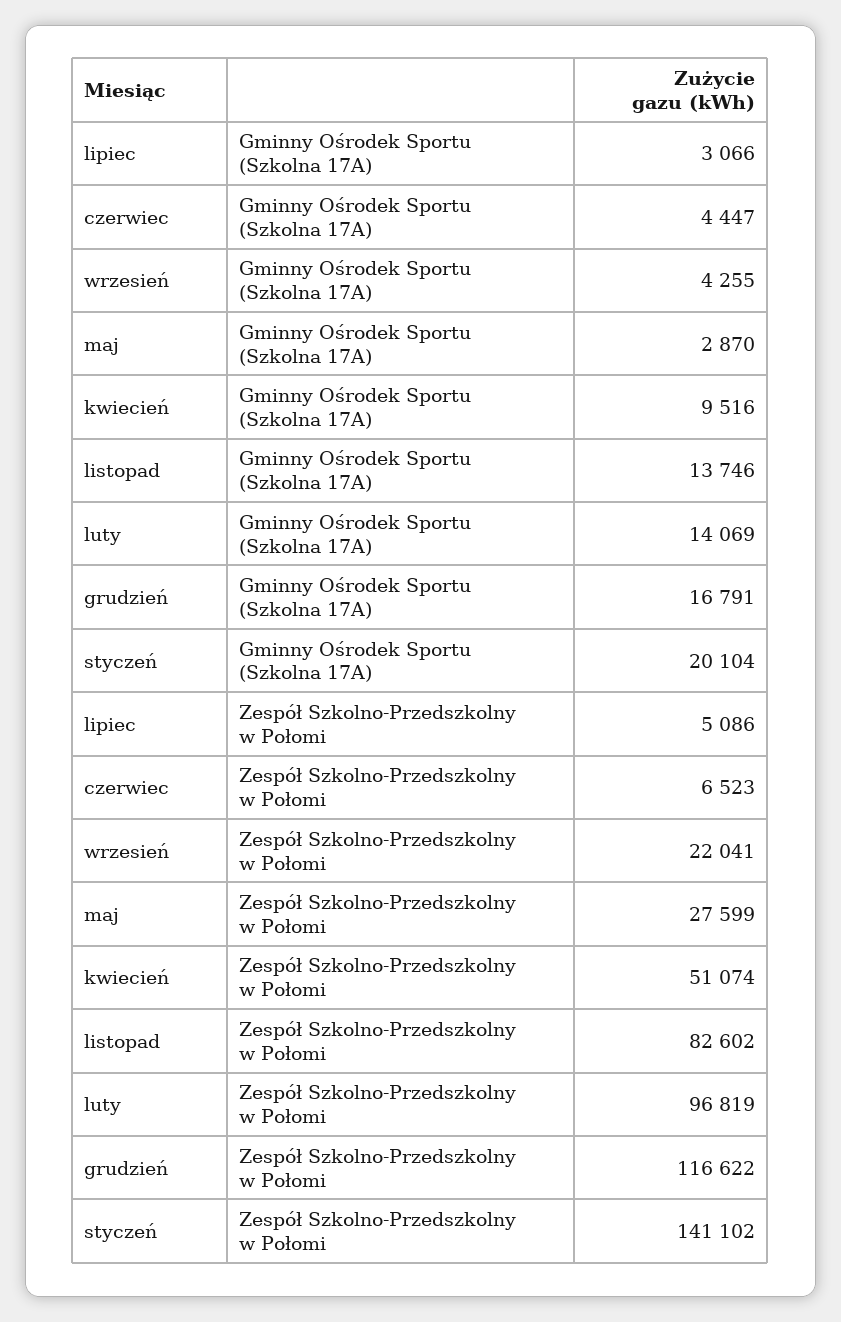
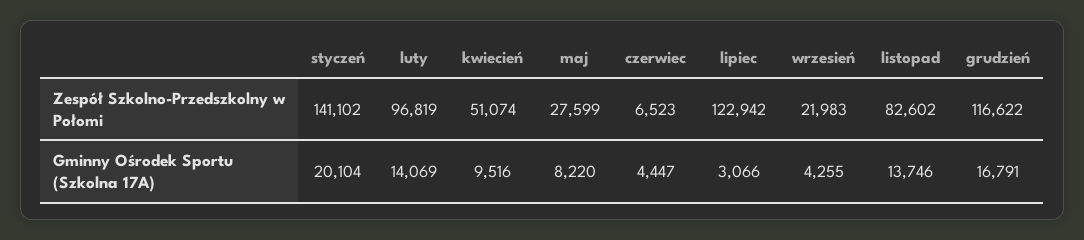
  {
    "lipiec": {
      "Gminny Ośrodek Sportu (Szkolna 17A)": 3066,
-     "Zespół Szkolno-Przedszkolny w Połomi": 5086
+     "Zespół Szkolno-Przedszkolny w Połomi": 122942
    },
    "czerwiec": {
      "Gminny Ośrodek Sportu (Szkolna 17A)": 4447,
      "Zespół Szkolno-Przedszkolny w Połomi": 6523
    },
    "wrzesień": {
      "Gminny Ośrodek Sportu (Szkolna 17A)": 4255,
-     "Zespół Szkolno-Przedszkolny w Połomi": 22041
+     "Zespół Szkolno-Przedszkolny w Połomi": 21983
    },
    "maj": {
-     "Gminny Ośrodek Sportu (Szkolna 17A)": 2870,
+     "Gminny Ośrodek Sportu (Szkolna 17A)": 8220,
      "Zespół Szkolno-Przedszkolny w Połomi": 27599
    },
    "kwiecień": {
      "Gminny Ośrodek Sportu (Szkolna 17A)": 9516,
      "Zespół Szkolno-Przedszkolny w Połomi": 51074
    },
    "listopad": {
      "Gminny Ośrodek Sportu (Szkolna 17A)": 13746,
      "Zespół Szkolno-Przedszkolny w Połomi": 82602
    },
    "luty": {
      "Gminny Ośrodek Sportu (Szkolna 17A)": 14069,
      "Zespół Szkolno-Przedszkolny w Połomi": 96819
    },
    "grudzień": {
      "Gminny Ośrodek Sportu (Szkolna 17A)": 16791,
      "Zespół Szkolno-Przedszkolny w Połomi": 116622
    },
    "styczeń": {
      "Gminny Ośrodek Sportu (Szkolna 17A)": 20104,
      "Zespół Szkolno-Przedszkolny w Połomi": 141102
    }
  }

